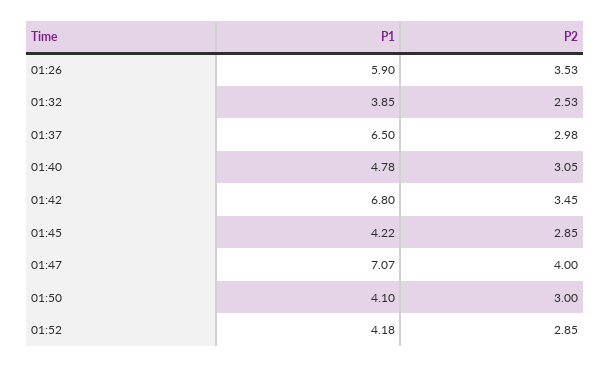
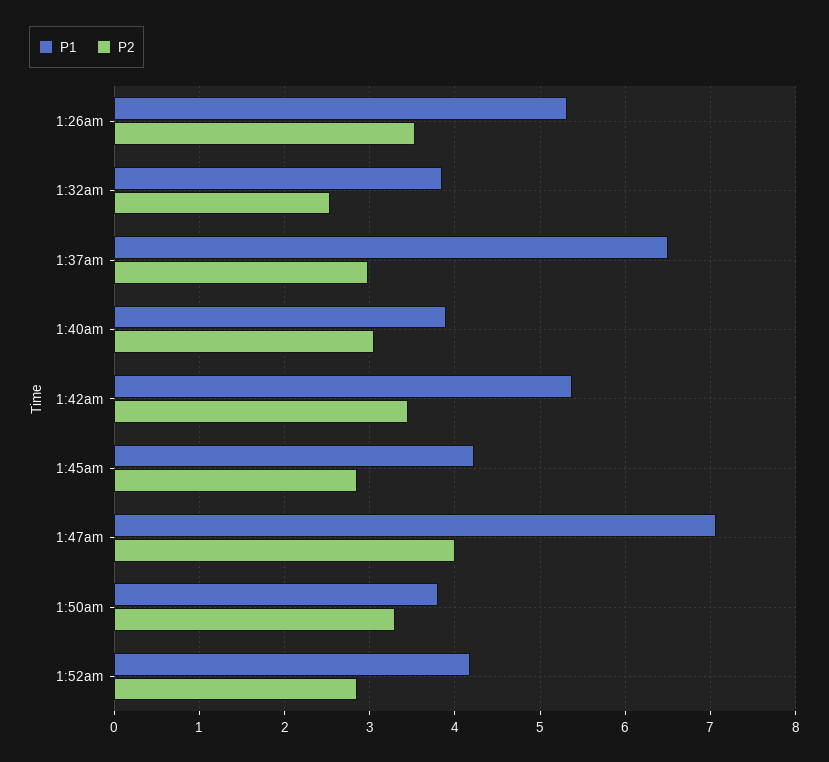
  {
    "P1": {
-     "01:26": 5.9,
+     "01:26": 5.3,
      "01:32": 3.85,
      "01:37": 6.5,
-     "01:40": 4.78,
+     "01:40": 3.9,
-     "01:42": 6.8,
+     "01:42": 5.4,
      "01:45": 4.22,
      "01:47": 7.07,
-     "01:50": 4.1,
+     "01:50": 3.8,
      "01:52": 4.18
    },
    "P2": {
      "01:26": 3.53,
      "01:32": 2.53,
      "01:37": 2.98,
      "01:40": 3.05,
      "01:42": 3.45,
      "01:45": 2.85,
      "01:47": 4,
-     "01:50": 3,
+     "01:50": 3.3,
      "01:52": 2.85
    }
  }

